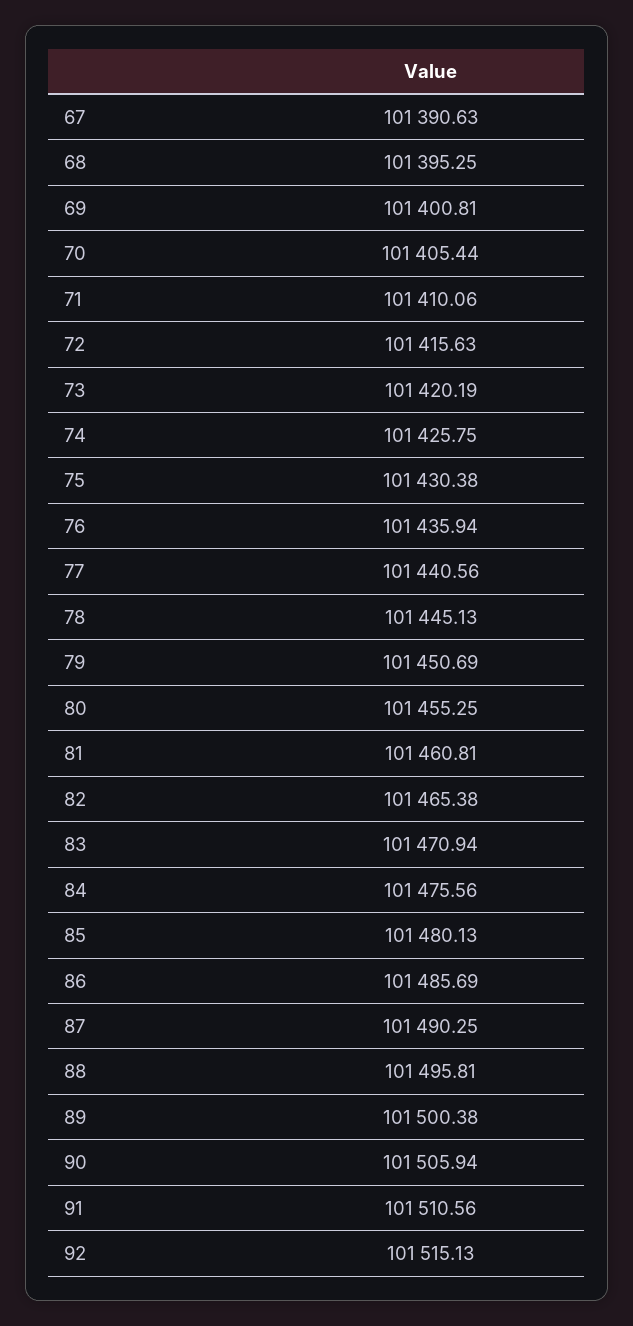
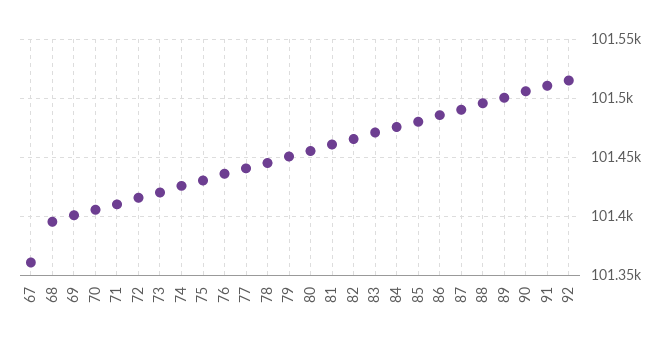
  {
-   "67": 101390.63,
+   "67": 101360,
    "68": 101395.25,
    "69": 101400.81,
    "70": 101405.44,
    "71": 101410.06,
    "72": 101415.63,
    "73": 101420.19,
    "74": 101425.75,
    "75": 101430.38,
    "76": 101435.94,
    "77": 101440.56,
    "78": 101445.13,
    "79": 101450.69,
    "80": 101455.25,
    "81": 101460.81,
    "82": 101465.38,
    "83": 101470.94,
    "84": 101475.56,
    "85": 101480.13,
    "86": 101485.69,
    "87": 101490.25,
    "88": 101495.81,
    "89": 101500.38,
    "90": 101505.94,
    "91": 101510.56,
    "92": 101515.13
  }

